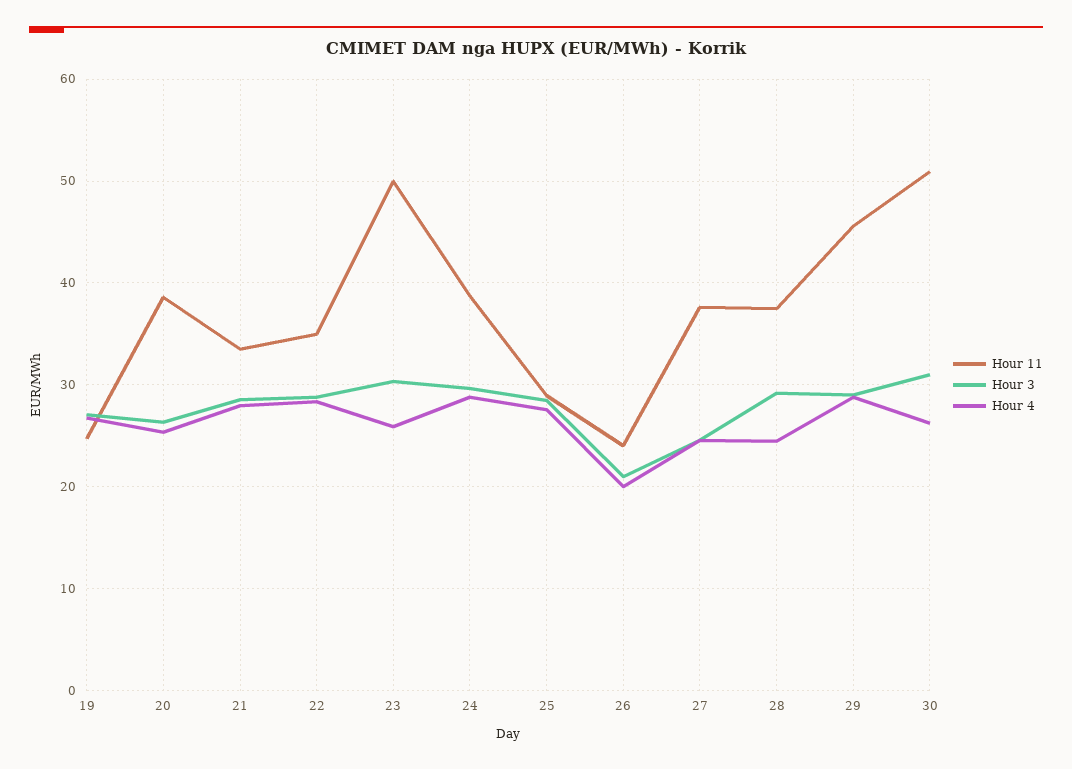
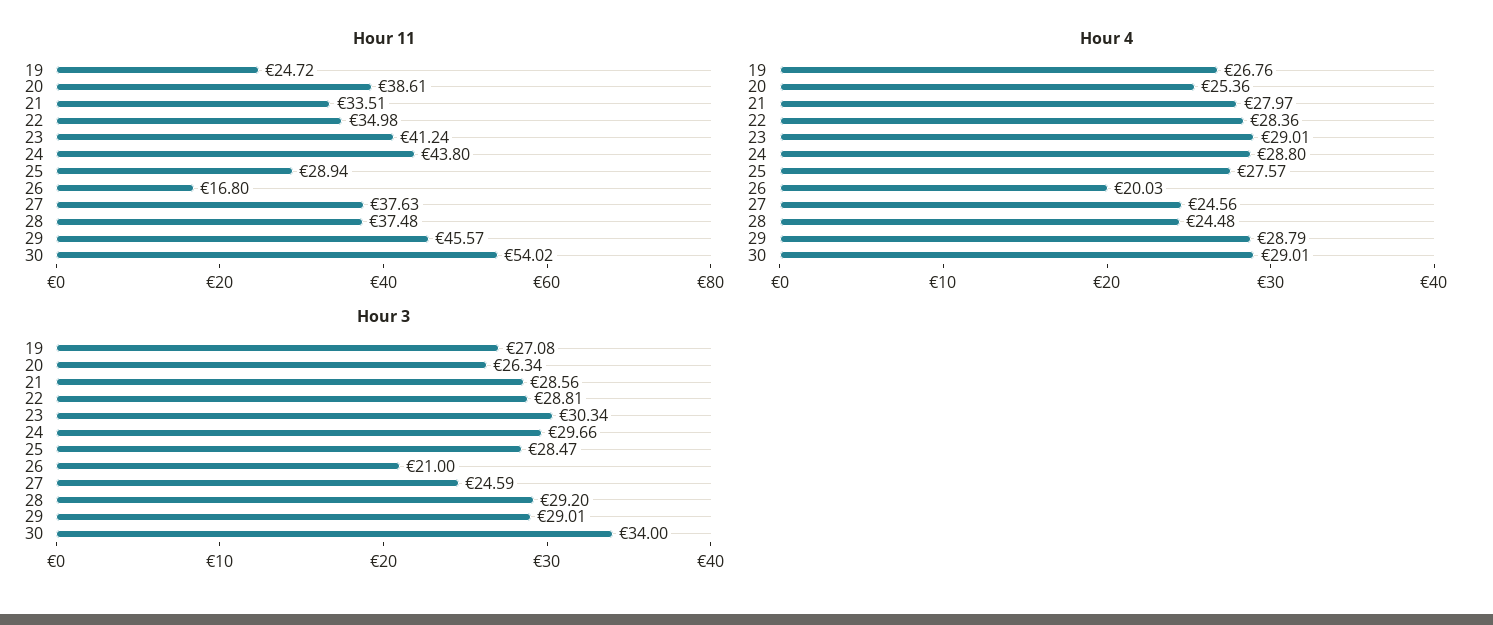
  {
    "Hour 11": {
      "19": 24.72,
      "20": 38.61,
      "21": 33.51,
      "22": 34.98,
-     "23": 50,
+     "23": 41.24,
-     "24": 39,
+     "24": 43.8,
      "25": 28.94,
-     "26": 24,
+     "26": 16.8,
      "27": 37.63,
      "28": 37.48,
      "29": 45.57,
-     "30": 51
+     "30": 54.02
    },
    "Hour 3": {
      "19": 27.08,
      "20": 26.34,
      "21": 28.56,
      "22": 28.81,
      "23": 30.34,
      "24": 29.66,
      "25": 28.47,
      "26": 21,
      "27": 24.59,
      "28": 29.2,
      "29": 29.01,
-     "30": 31
+     "30": 34
    },
    "Hour 4": {
      "19": 26.76,
      "20": 25.36,
      "21": 27.97,
      "22": 28.36,
-     "23": 26,
+     "23": 29.01,
      "24": 28.8,
      "25": 27.57,
      "26": 20.03,
      "27": 24.56,
      "28": 24.48,
      "29": 28.79,
-     "30": 26
+     "30": 29.01
    }
  }

